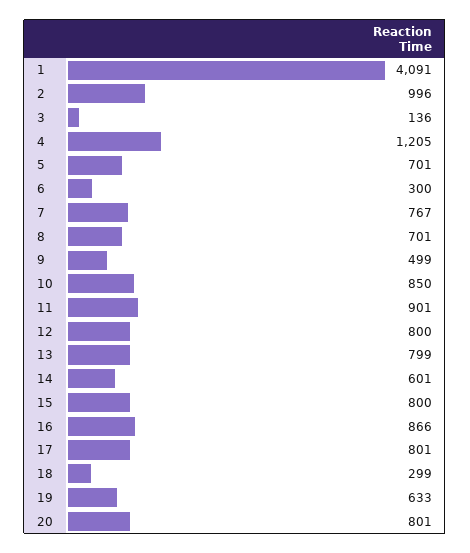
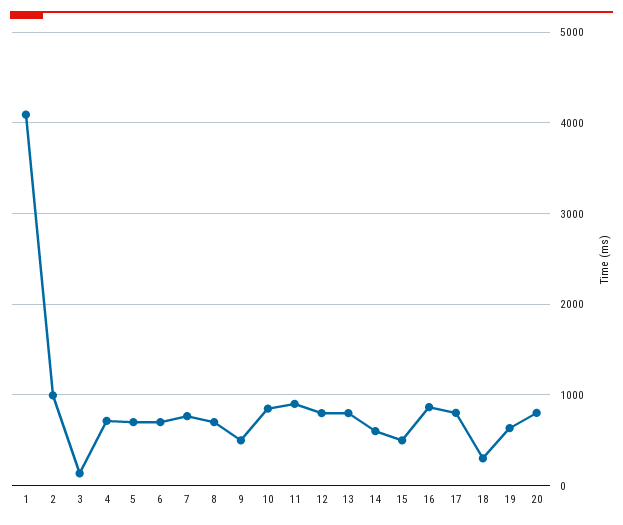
  {
    "1": 4091,
    "2": 996,
    "3": 136,
-   "4": 1205,
+   "4": 700,
    "5": 701,
-   "6": 300,
+   "6": 700,
    "7": 767,
    "8": 701,
    "9": 499,
    "10": 850,
    "11": 901,
    "12": 800,
    "13": 799,
    "14": 601,
-   "15": 800,
+   "15": 500,
    "16": 866,
    "17": 801,
    "18": 299,
    "19": 633,
    "20": 801
  }

